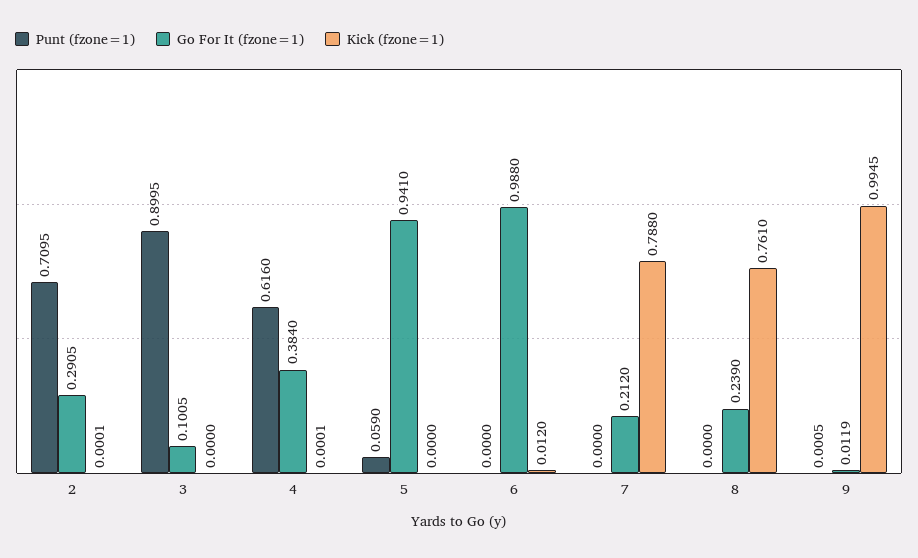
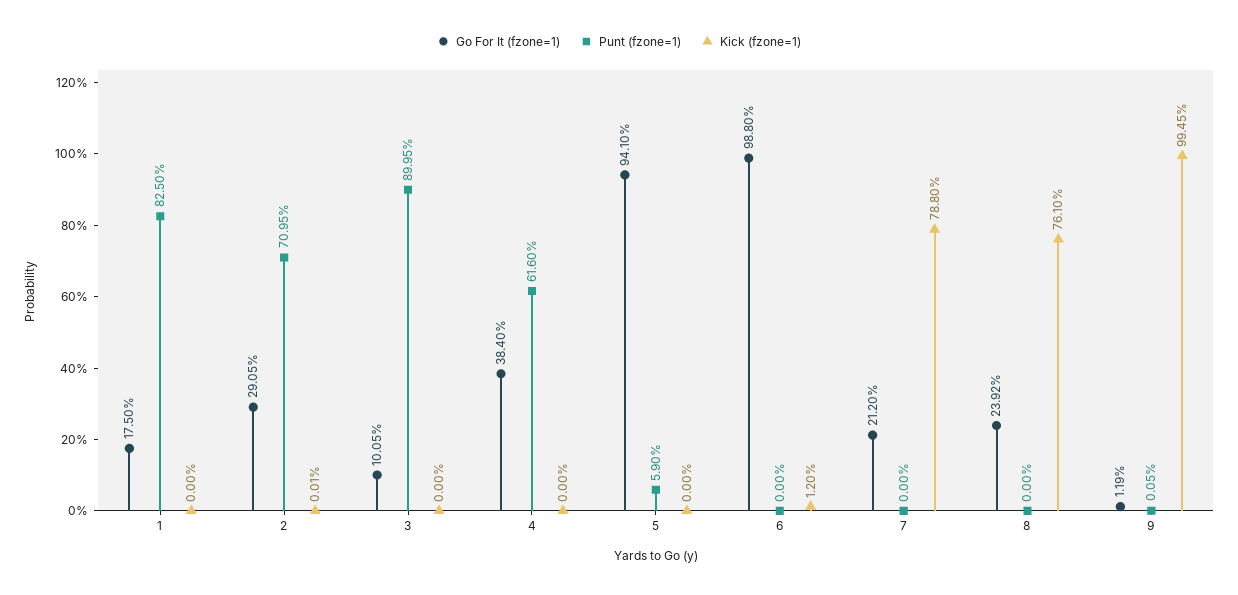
  {
    "Punt (fzone=1)": {
      "2": 0.7095,
      "3": 0.8995,
      "4": 0.616,
      "5": 0.059,
      "6": 0,
      "7": 0,
      "8": 0,
-     "9": 0.0005
+     "9": 0.0005,
+     "1": 0.825
    },
    "Go For It (fzone=1)": {
      "2": 0.2905,
      "3": 0.1005,
      "4": 0.384,
      "5": 0.941,
      "6": 0.988,
      "7": 0.212,
-     "8": 0.239,
+     "8": 0.2392,
-     "9": 0.0119
+     "9": 0.0119,
+     "1": 0.175
    },
    "Kick (fzone=1)": {
      "2": 0.0001,
      "3": 0,
-     "4": 0.0001,
+     "4": 0,
      "5": 0,
      "6": 0.012,
      "7": 0.788,
      "8": 0.761,
-     "9": 0.9945
+     "9": 0.9945,
+     "1": 0
    }
  }

